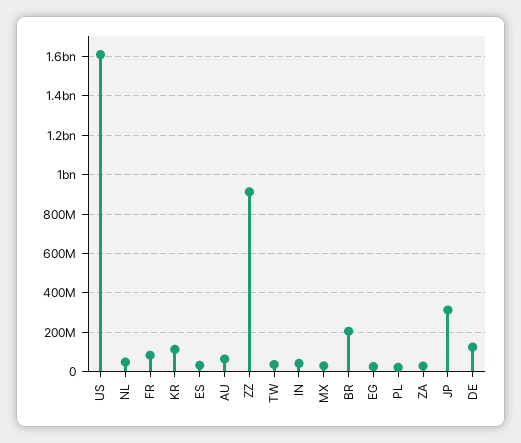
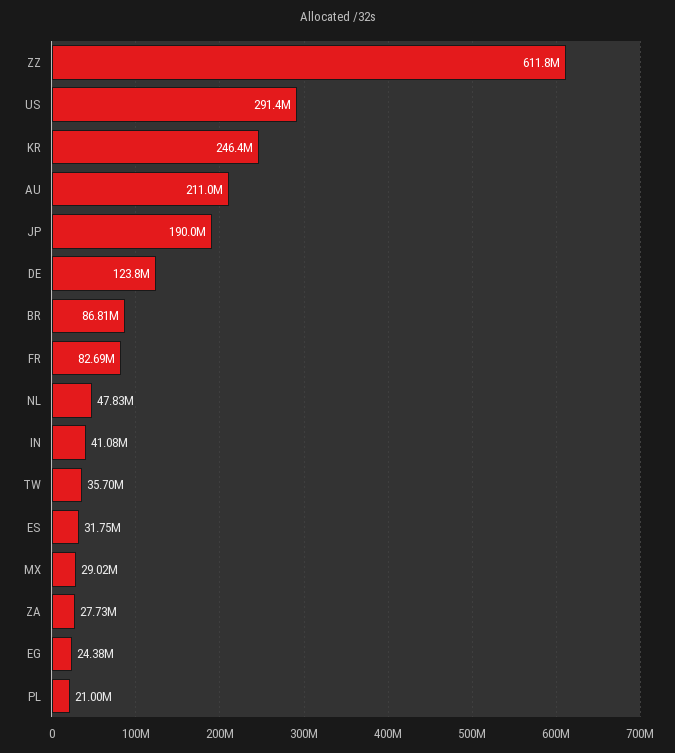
  {
-   "US": 1600000000,
+   "US": 291400000,
    "NL": 47830000,
    "FR": 82690000,
-   "KR": 100000000,
+   "KR": 246400000,
    "ES": 31750000,
-   "AU": 50000000,
+   "AU": 211000000,
-   "ZZ": 900000000,
+   "ZZ": 611800000,
    "TW": 35700000,
    "IN": 41080000,
    "MX": 29020000,
-   "BR": 200000000,
+   "BR": 86810000,
    "EG": 24380000,
    "PL": 21000000,
    "ZA": 27730000,
-   "JP": 300000000,
+   "JP": 190000000,
    "DE": 123800000
  }

